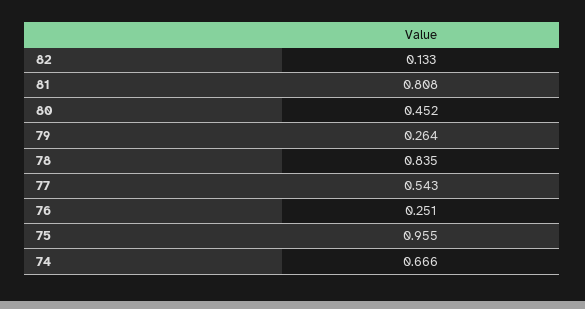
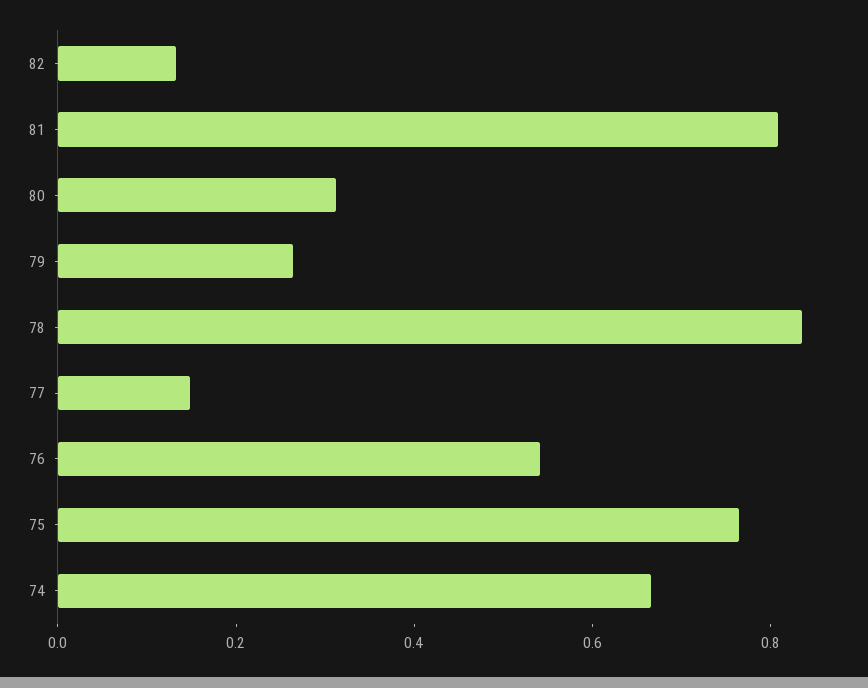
  {
    "82": 0.133,
    "81": 0.808,
-   "80": 0.452,
+   "80": 0.3,
    "79": 0.264,
    "78": 0.835,
-   "77": 0.543,
+   "77": 0.15,
-   "76": 0.251,
+   "76": 0.55,
-   "75": 0.955,
+   "75": 0.75,
    "74": 0.666
  }

